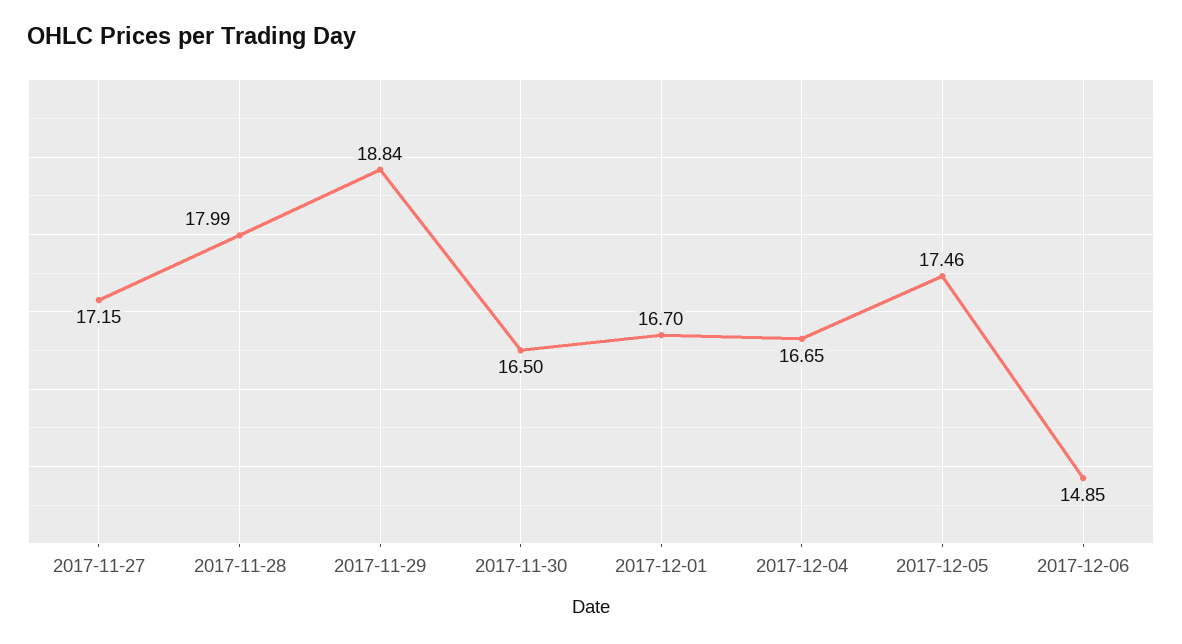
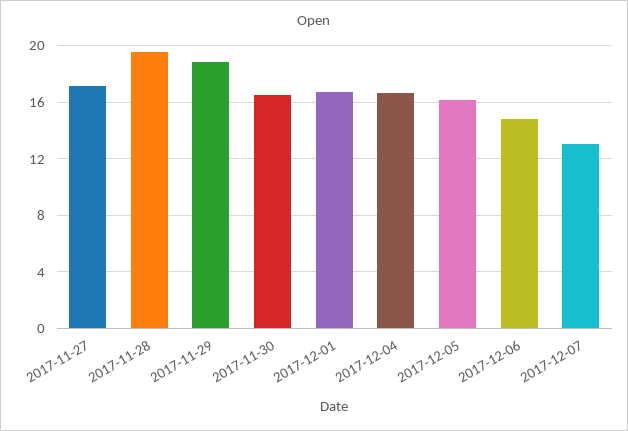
  {
    "2017-11-27": 17.15,
-   "2017-11-28": 17.99,
+   "2017-11-28": 19.5,
    "2017-11-29": 18.84,
    "2017-11-30": 16.5,
    "2017-12-01": 16.7,
    "2017-12-04": 16.65,
-   "2017-12-05": 17.46,
+   "2017-12-05": 16,
-   "2017-12-06": 14.85
+   "2017-12-06": 14.85,
+   "2017-12-07": 13
  }

